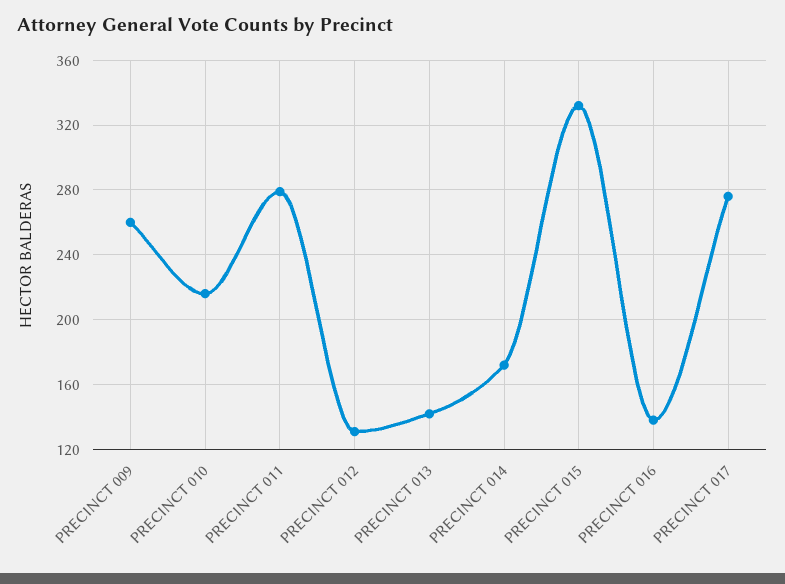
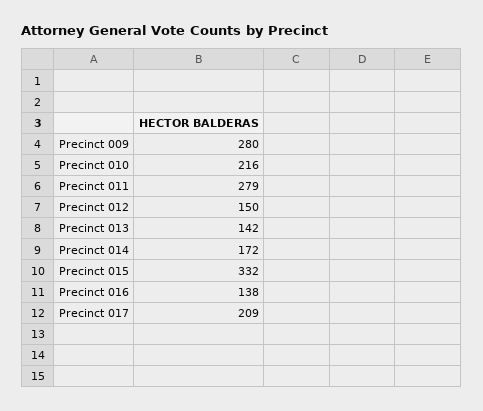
  {
-   "PRECINCT 009": 260,
+   "PRECINCT 009": 280,
    "PRECINCT 010": 216,
    "PRECINCT 011": 279,
-   "PRECINCT 012": 130,
+   "PRECINCT 012": 150,
    "PRECINCT 013": 142,
    "PRECINCT 014": 172,
    "PRECINCT 015": 332,
    "PRECINCT 016": 138,
-   "PRECINCT 017": 275
+   "PRECINCT 017": 209
  }

